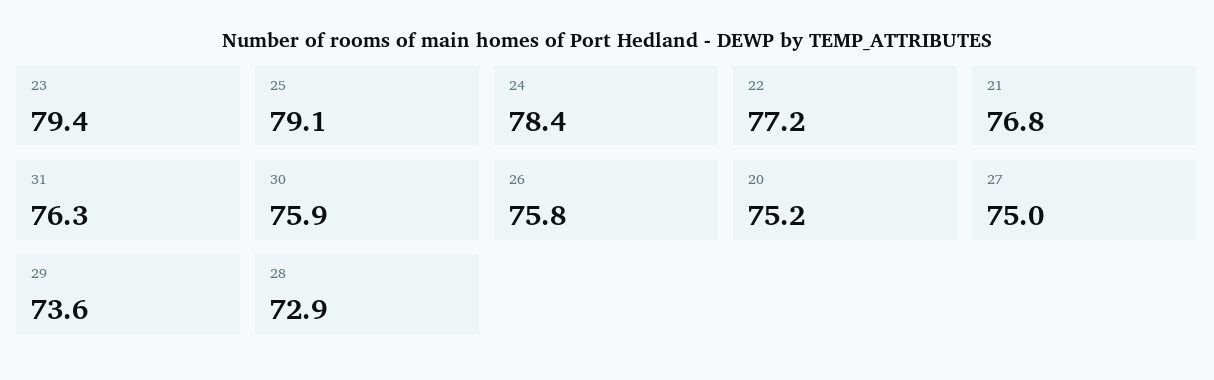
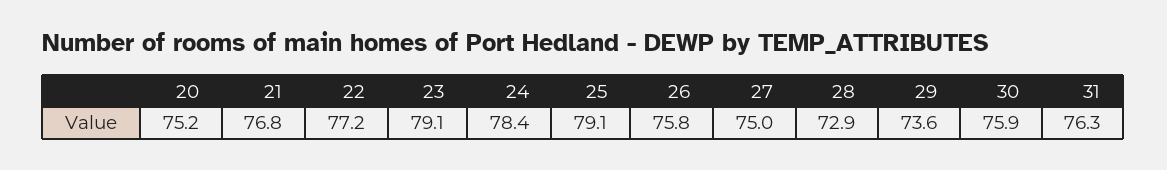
  {
-   "23": 79.4,
+   "23": 79.1,
    "25": 79.1,
    "24": 78.4,
    "22": 77.2,
    "21": 76.8,
    "31": 76.3,
    "30": 75.9,
    "26": 75.8,
    "20": 75.2,
    "27": 75,
    "29": 73.6,
    "28": 72.9
  }

